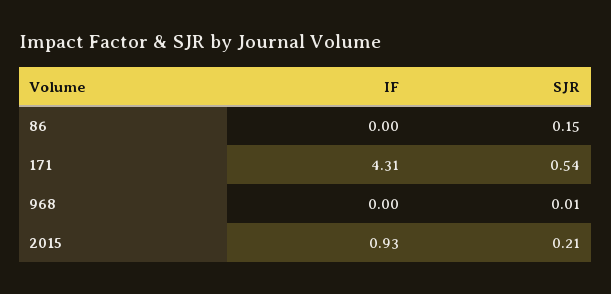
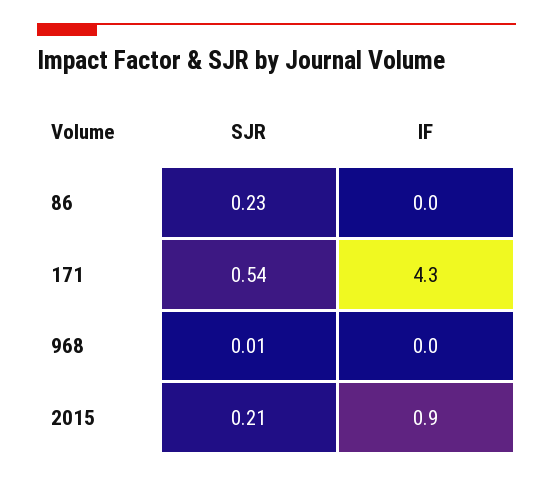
  {
    "IF": {
      "86": 0,
      "171": 4.31,
      "968": 0,
      "2015": 0.93
    },
    "SJR": {
-     "86": 0.15,
+     "86": 0.23,
      "171": 0.54,
      "968": 0.01,
      "2015": 0.21
    }
  }

